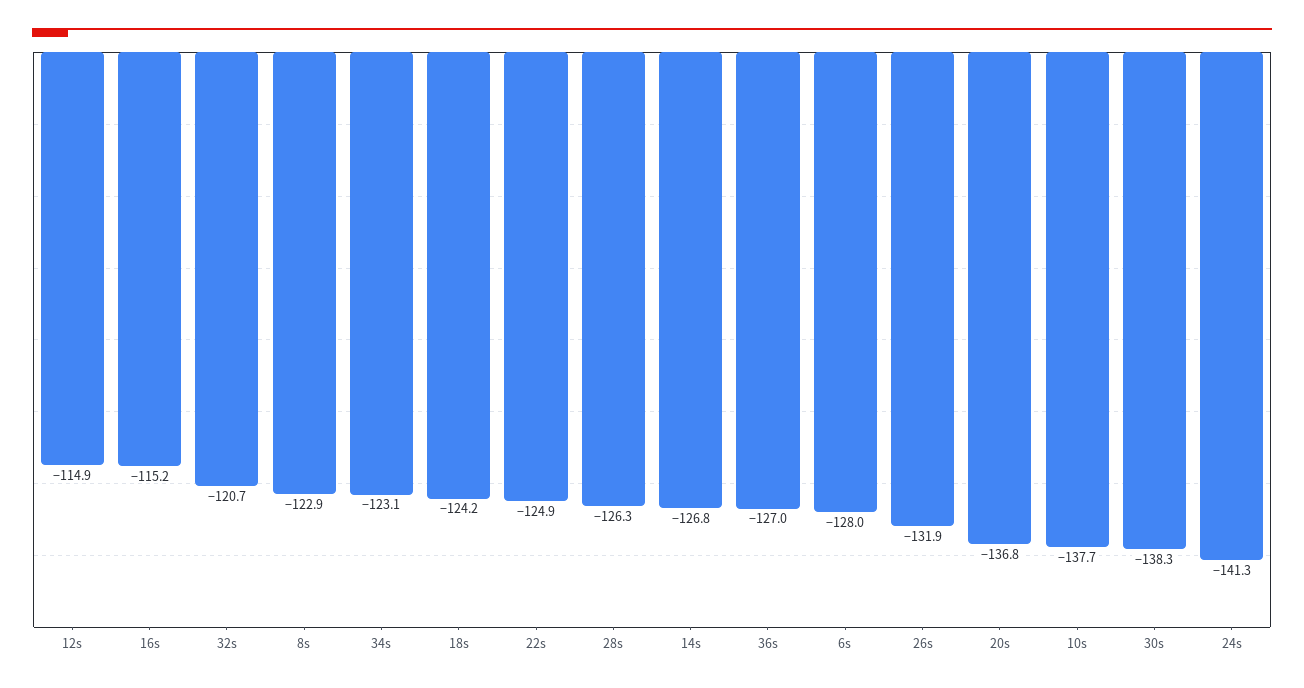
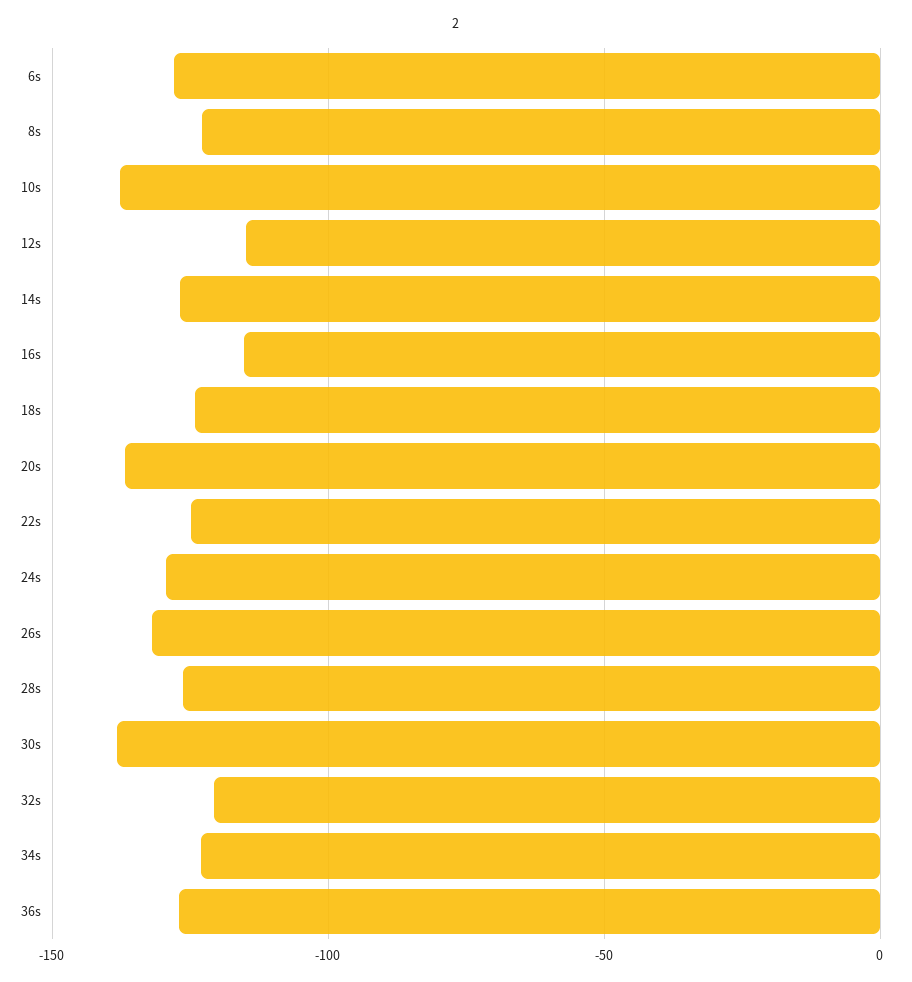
  {
    "12s": -114.9,
    "16s": -115.2,
    "32s": -120.7,
    "8s": -122.9,
    "34s": -123.1,
    "18s": -124.2,
    "22s": -124.9,
    "28s": -126.3,
    "14s": -126.8,
    "36s": -127,
    "6s": -128,
    "26s": -131.9,
    "20s": -136.8,
    "10s": -137.7,
    "30s": -138.3,
-   "24s": -141.3
+   "24s": -130
  }

